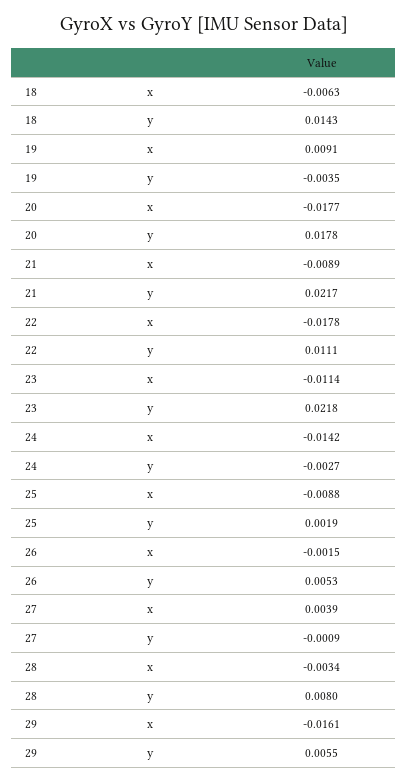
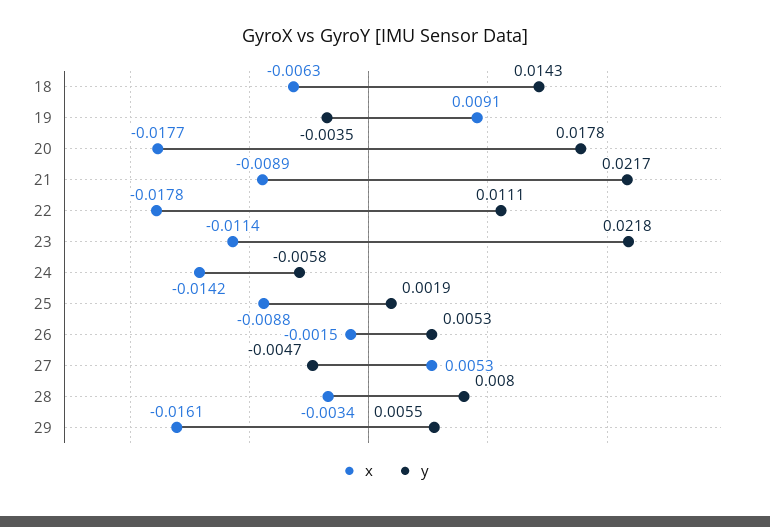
  {
    "x": {
      "18": -0.0063,
      "19": 0.0091,
      "20": -0.0177,
      "21": -0.0089,
      "22": -0.0178,
      "23": -0.0114,
      "24": -0.0142,
      "25": -0.0088,
      "26": -0.0015,
-     "27": 0.0039,
+     "27": 0.0053,
      "28": -0.0034,
      "29": -0.0161
    },
    "y": {
      "18": 0.0143,
      "19": -0.0035,
      "20": 0.0178,
      "21": 0.0217,
      "22": 0.0111,
      "23": 0.0218,
-     "24": -0.0027,
+     "24": -0.0058,
      "25": 0.0019,
      "26": 0.0053,
-     "27": -0.0009,
+     "27": -0.0047,
      "28": 0.008,
      "29": 0.0055
    }
  }

